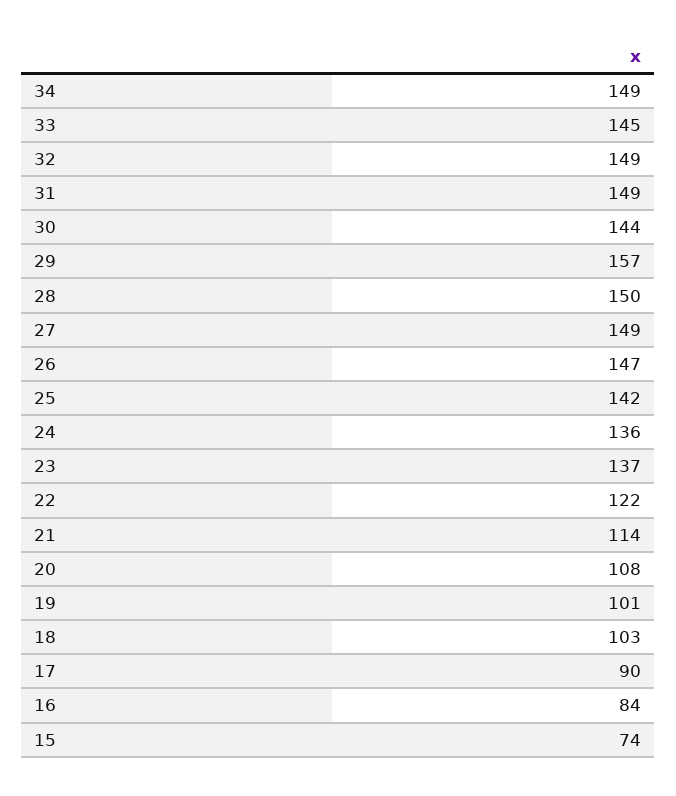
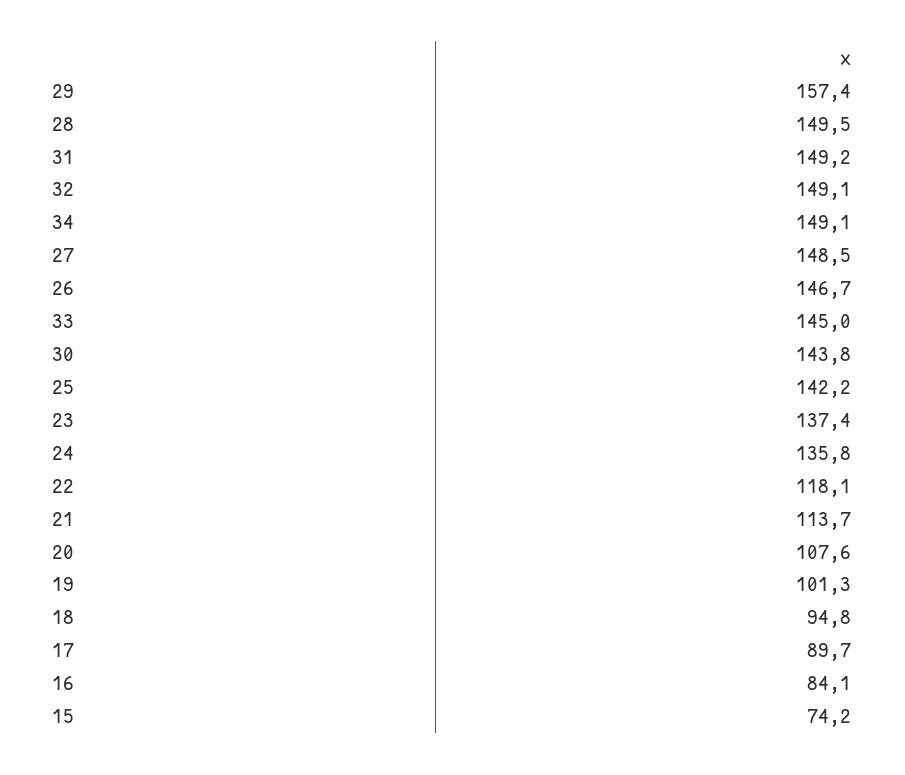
  {
    "34": 149.1,
    "33": 145,
    "32": 149.1,
    "31": 149.2,
    "30": 143.8,
    "29": 157.4,
    "28": 149.5,
    "27": 148.5,
    "26": 146.7,
    "25": 142.2,
    "24": 135.8,
    "23": 137.4,
-   "22": 122,
+   "22": 118.1,
    "21": 113.7,
    "20": 107.6,
    "19": 101.3,
-   "18": 103,
+   "18": 94.8,
    "17": 89.7,
    "16": 84.1,
    "15": 74.2
  }

